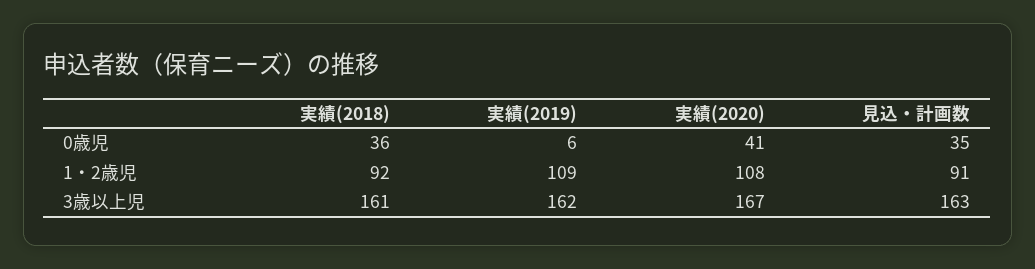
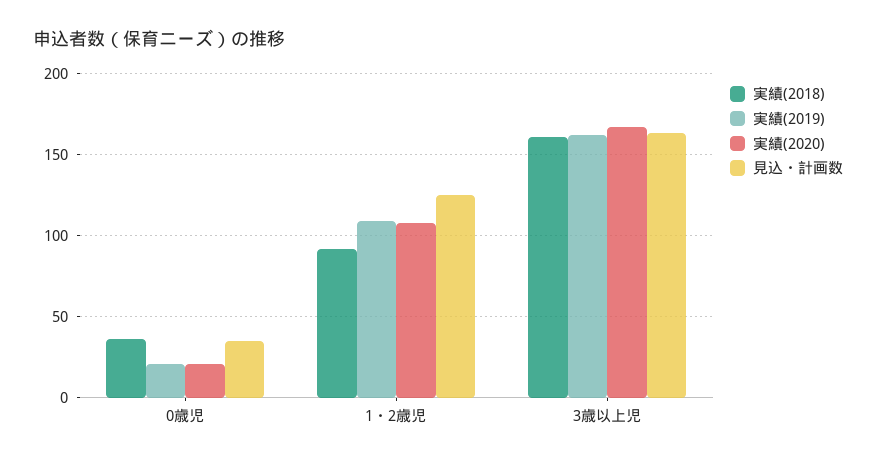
  {
    "実績(2018)": {
      "0歳児": 36,
      "1・2歳児": 92,
      "3歳以上児": 161
    },
    "実績(2019)": {
-     "0歳児": 6,
+     "0歳児": 20,
      "1・2歳児": 109,
      "3歳以上児": 162
    },
    "実績(2020)": {
-     "0歳児": 41,
+     "0歳児": 20,
      "1・2歳児": 108,
      "3歳以上児": 167
    },
    "見込・計画数": {
      "0歳児": 35,
-     "1・2歳児": 91,
+     "1・2歳児": 125,
      "3歳以上児": 163
    }
  }

